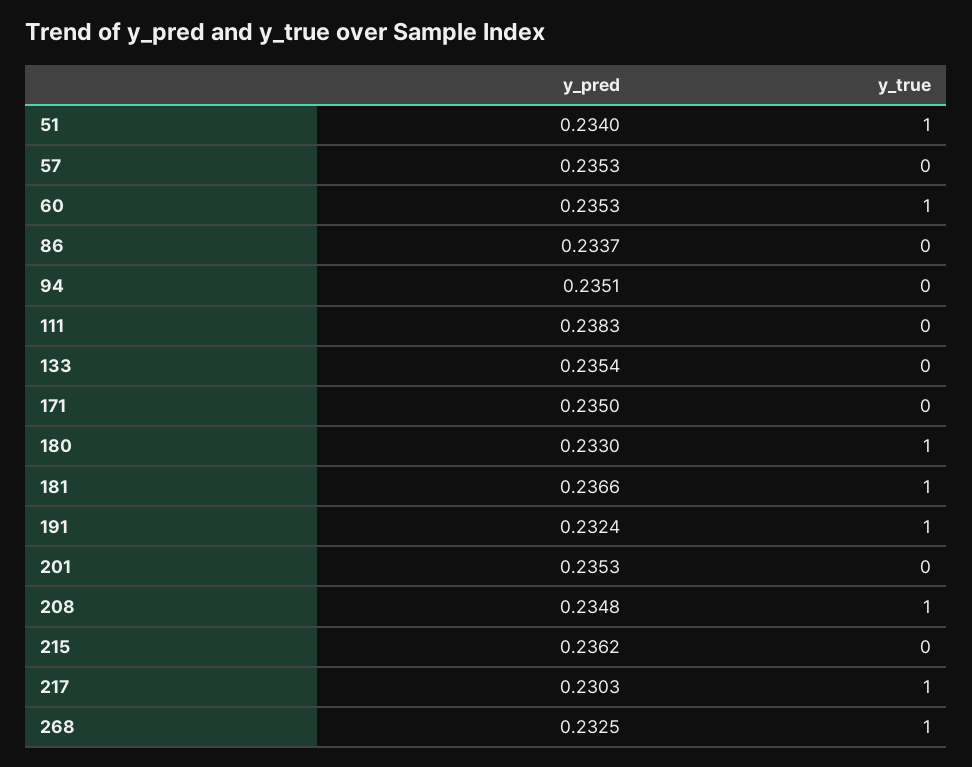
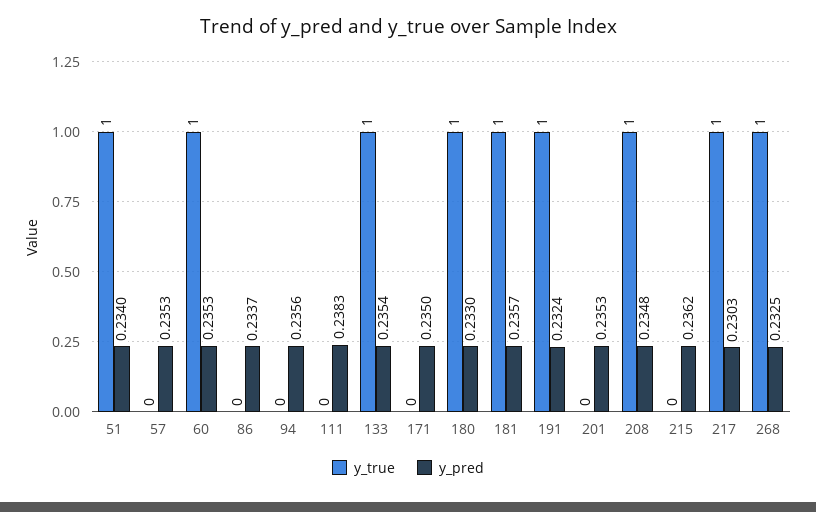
  {
    "y_pred": {
      "51": 0.234,
      "57": 0.2353,
      "60": 0.2353,
      "86": 0.2337,
-     "94": 0.2351,
+     "94": 0.2356,
      "111": 0.2383,
      "133": 0.2354,
      "171": 0.235,
      "180": 0.233,
-     "181": 0.2366,
+     "181": 0.2357,
      "191": 0.2324,
      "201": 0.2353,
      "208": 0.2348,
      "215": 0.2362,
      "217": 0.2303,
      "268": 0.2325
    },
    "y_true": {
      "51": 1,
      "57": 0,
      "60": 1,
      "86": 0,
      "94": 0,
      "111": 0,
-     "133": 0,
+     "133": 1,
      "171": 0,
      "180": 1,
      "181": 1,
      "191": 1,
      "201": 0,
      "208": 1,
      "215": 0,
      "217": 1,
      "268": 1
    }
  }

